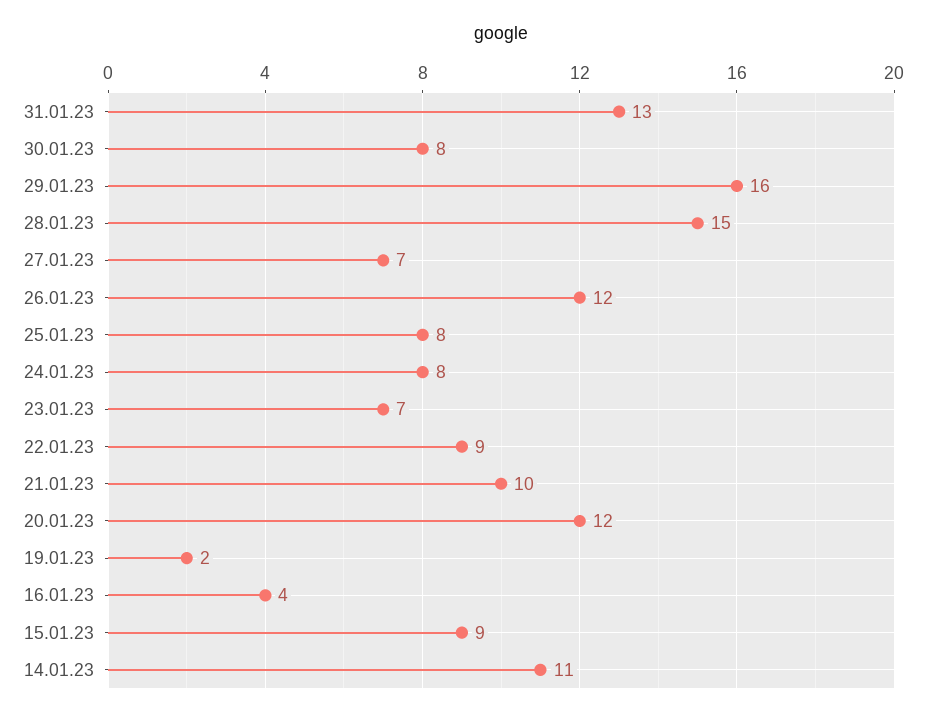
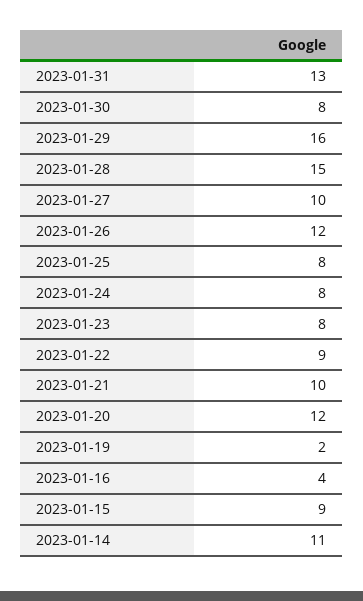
  {
    "31.01.23": 13,
    "30.01.23": 8,
    "29.01.23": 16,
    "28.01.23": 15,
-   "27.01.23": 7,
+   "27.01.23": 10,
    "26.01.23": 12,
    "25.01.23": 8,
    "24.01.23": 8,
-   "23.01.23": 7,
+   "23.01.23": 8,
    "22.01.23": 9,
    "21.01.23": 10,
    "20.01.23": 12,
    "19.01.23": 2,
    "16.01.23": 4,
    "15.01.23": 9,
    "14.01.23": 11
  }

